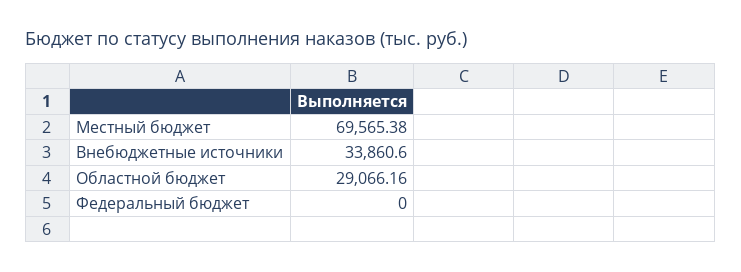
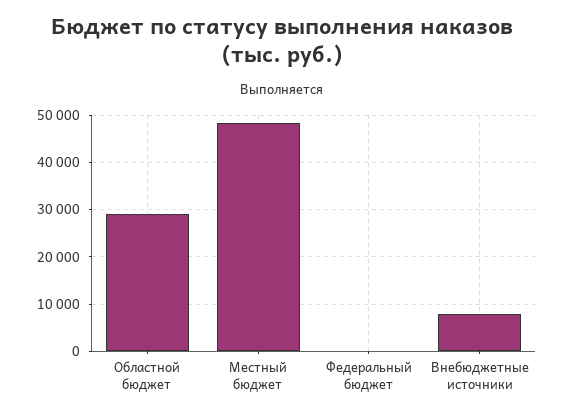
  {
-   "Местный бюджет": 69565.38,
+   "Местный бюджет": 48000,
-   "Внебюджетные источники": 33860.6,
+   "Внебюджетные источники": 8000,
    "Областной бюджет": 29066.16,
    "Федеральный бюджет": 0
  }

